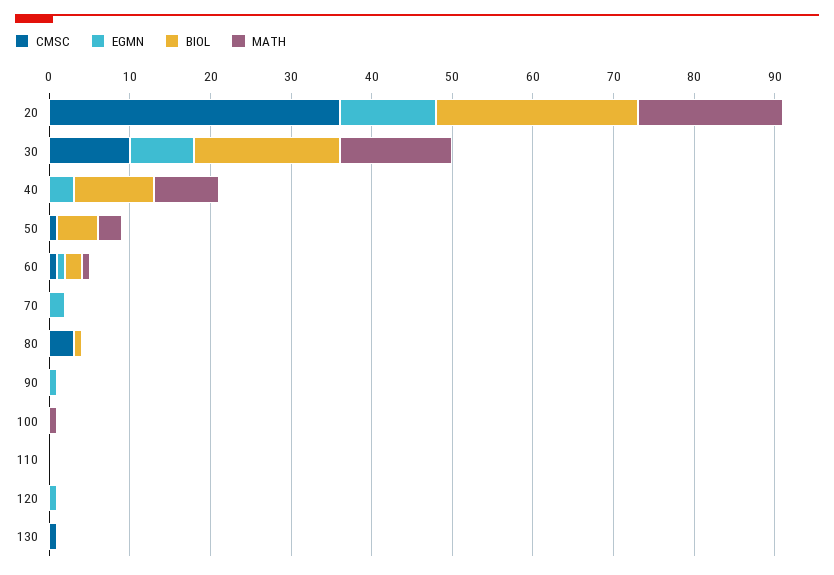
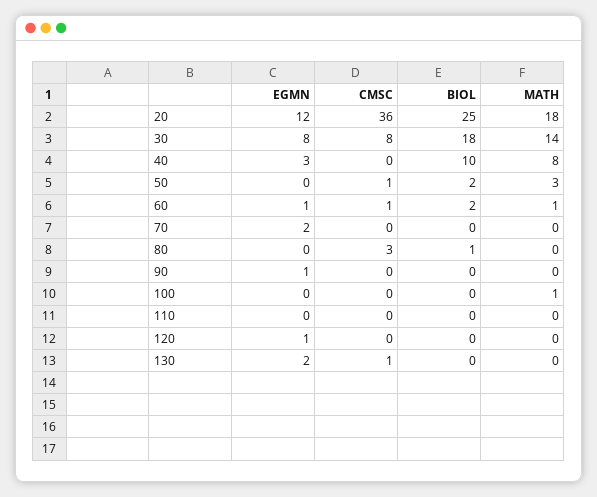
  {
    "CMSC": {
      "20": 36,
-     "30": 10,
+     "30": 8,
      "40": 0,
      "50": 1,
      "60": 1,
      "70": 0,
      "80": 3,
      "90": 0,
      "100": 0,
      "110": 0,
      "120": 0,
      "130": 1
    },
    "EGMN": {
      "20": 12,
      "30": 8,
      "40": 3,
      "50": 0,
      "60": 1,
      "70": 2,
      "80": 0,
      "90": 1,
      "100": 0,
      "110": 0,
      "120": 1,
-     "130": 0
+     "130": 2
    },
    "BIOL": {
      "20": 25,
      "30": 18,
      "40": 10,
-     "50": 5,
+     "50": 2,
      "60": 2,
      "70": 0,
      "80": 1,
      "90": 0,
      "100": 0,
      "110": 0,
      "120": 0,
      "130": 0
    },
    "MATH": {
      "20": 18,
      "30": 14,
      "40": 8,
      "50": 3,
      "60": 1,
      "70": 0,
      "80": 0,
      "90": 0,
      "100": 1,
      "110": 0,
      "120": 0,
      "130": 0
    }
  }

